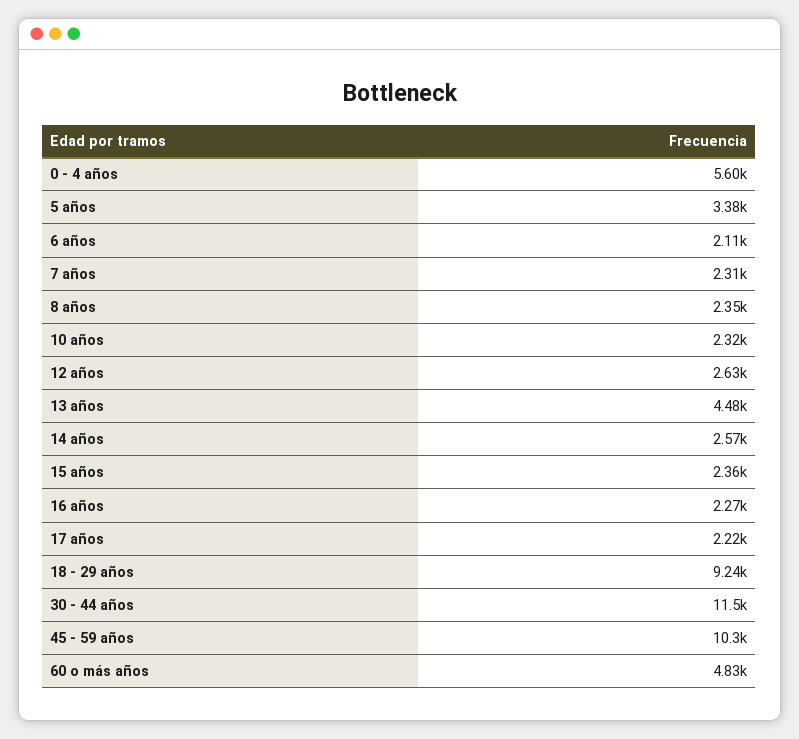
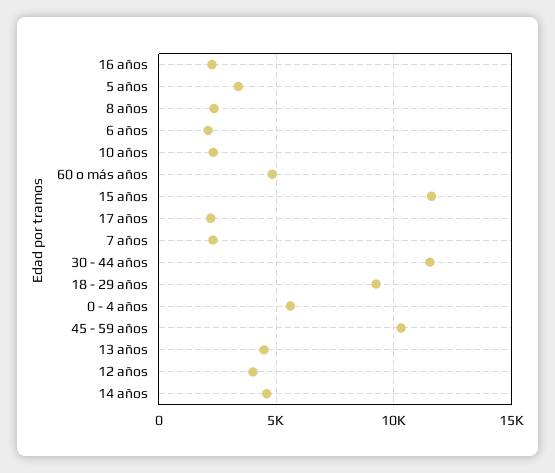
  {
    "0 - 4 años": 5600,
    "5 años": 3380,
    "6 años": 2110,
    "7 años": 2310,
    "8 años": 2350,
    "10 años": 2320,
-   "12 años": 2630,
+   "12 años": 4000,
    "13 años": 4480,
-   "14 años": 2570,
+   "14 años": 4500,
-   "15 años": 2360,
+   "15 años": 11500,
    "16 años": 2270,
    "17 años": 2220,
    "18 - 29 años": 9240,
    "30 - 44 años": 11500,
    "45 - 59 años": 10300,
    "60 o más años": 4830
  }

